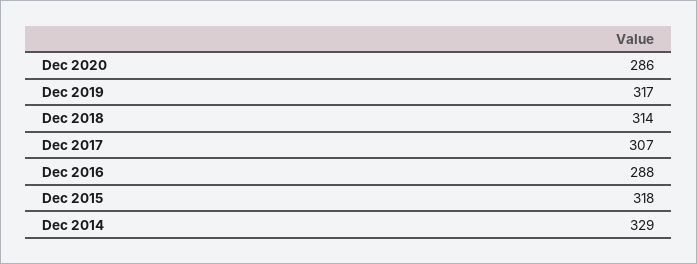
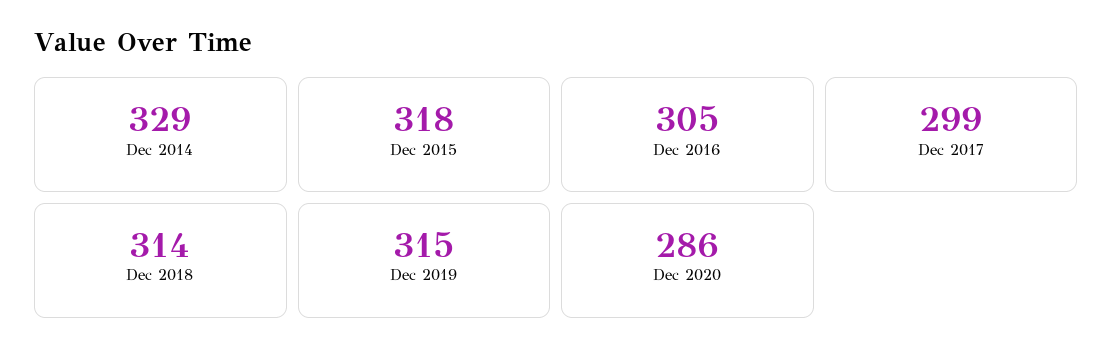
  {
    "Dec 2020": 286,
-   "Dec 2019": 317,
+   "Dec 2019": 315,
    "Dec 2018": 314,
-   "Dec 2017": 307,
+   "Dec 2017": 299,
-   "Dec 2016": 288,
+   "Dec 2016": 305,
    "Dec 2015": 318,
    "Dec 2014": 329
  }

